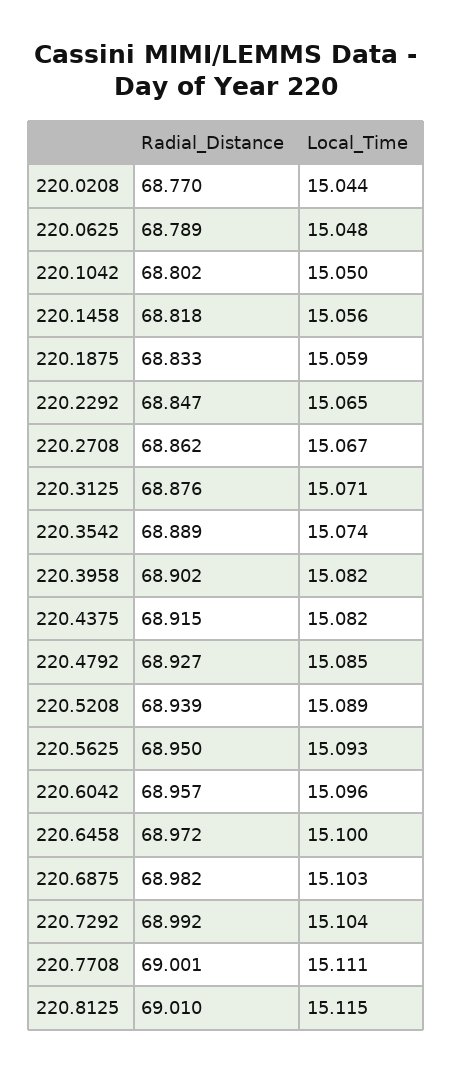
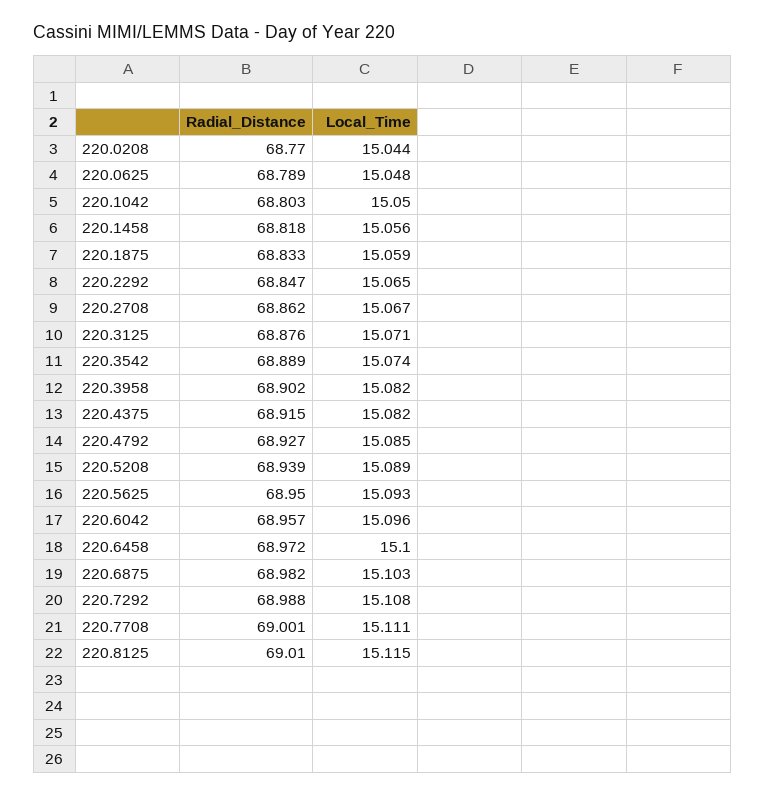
  {
    "Radial_Distance": {
      "220.0208": 68.77,
      "220.0625": 68.789,
-     "220.1042": 68.802,
+     "220.1042": 68.803,
      "220.1458": 68.818,
      "220.1875": 68.833,
      "220.2292": 68.847,
      "220.2708": 68.862,
      "220.3125": 68.876,
      "220.3542": 68.889,
      "220.3958": 68.902,
      "220.4375": 68.915,
      "220.4792": 68.927,
      "220.5208": 68.939,
      "220.5625": 68.95,
      "220.6042": 68.957,
      "220.6458": 68.972,
      "220.6875": 68.982,
-     "220.7292": 68.992,
+     "220.7292": 68.988,
      "220.7708": 69.001,
      "220.8125": 69.01
    },
    "Local_Time": {
      "220.0208": 15.044,
      "220.0625": 15.048,
      "220.1042": 15.05,
      "220.1458": 15.056,
      "220.1875": 15.059,
      "220.2292": 15.065,
      "220.2708": 15.067,
      "220.3125": 15.071,
      "220.3542": 15.074,
      "220.3958": 15.082,
      "220.4375": 15.082,
      "220.4792": 15.085,
      "220.5208": 15.089,
      "220.5625": 15.093,
      "220.6042": 15.096,
      "220.6458": 15.1,
      "220.6875": 15.103,
-     "220.7292": 15.104,
+     "220.7292": 15.108,
      "220.7708": 15.111,
      "220.8125": 15.115
    }
  }

